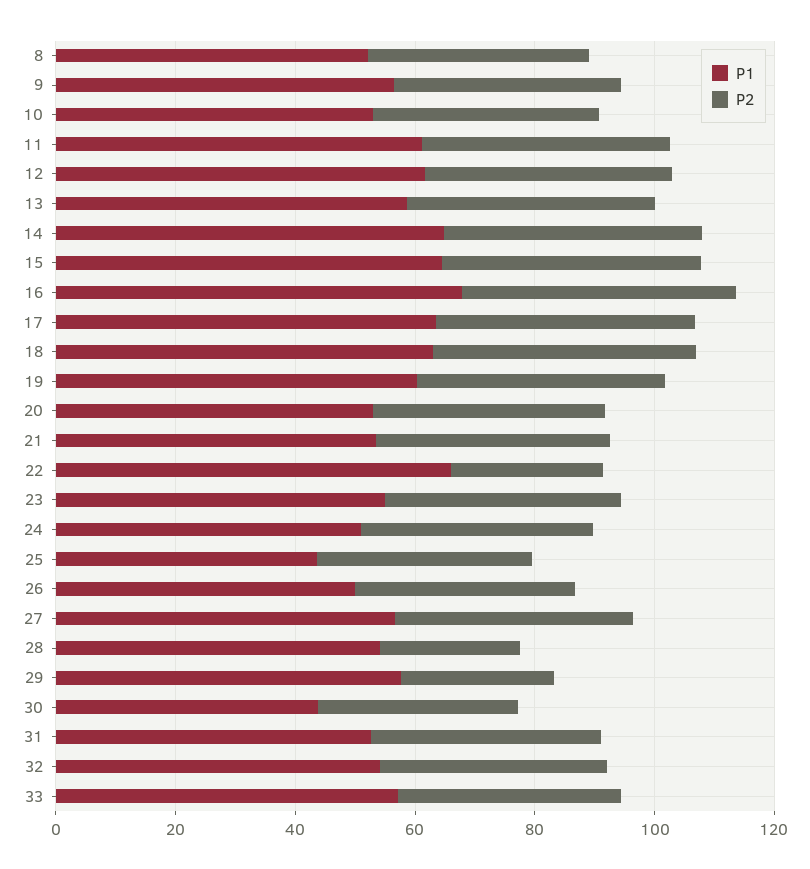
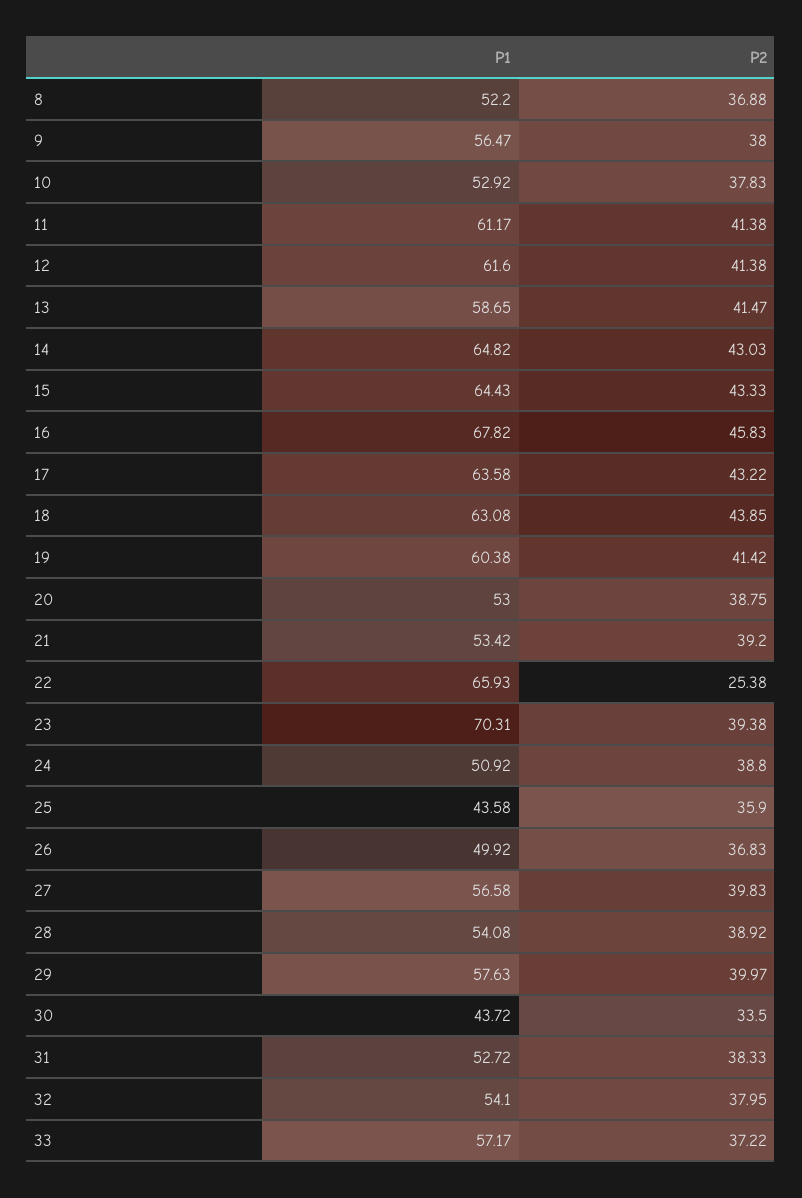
  {
    "P1": {
      "8": 52.2,
      "9": 56.47,
      "10": 52.92,
      "11": 61.17,
      "12": 61.6,
      "13": 58.65,
      "14": 64.82,
      "15": 64.43,
      "16": 67.82,
      "17": 63.58,
      "18": 63.08,
      "19": 60.38,
      "20": 53,
      "21": 53.42,
      "22": 65.93,
-     "23": 55,
+     "23": 70.31,
      "24": 50.92,
      "25": 43.58,
      "26": 49.92,
      "27": 56.58,
      "28": 54.08,
      "29": 57.63,
      "30": 43.72,
      "31": 52.72,
      "32": 54.1,
      "33": 57.17
    },
    "P2": {
      "8": 36.88,
      "9": 38,
      "10": 37.83,
      "11": 41.38,
      "12": 41.38,
      "13": 41.47,
      "14": 43.03,
      "15": 43.33,
      "16": 45.83,
      "17": 43.22,
      "18": 43.85,
      "19": 41.42,
      "20": 38.75,
      "21": 39.2,
      "22": 25.38,
      "23": 39.38,
      "24": 38.8,
      "25": 35.9,
      "26": 36.83,
      "27": 39.83,
-     "28": 25,
+     "28": 38.92,
-     "29": 25,
+     "29": 39.97,
      "30": 33.5,
      "31": 38.33,
      "32": 37.95,
      "33": 37.22
    }
  }

